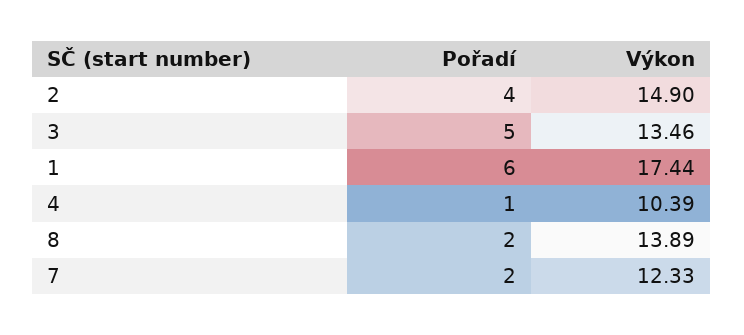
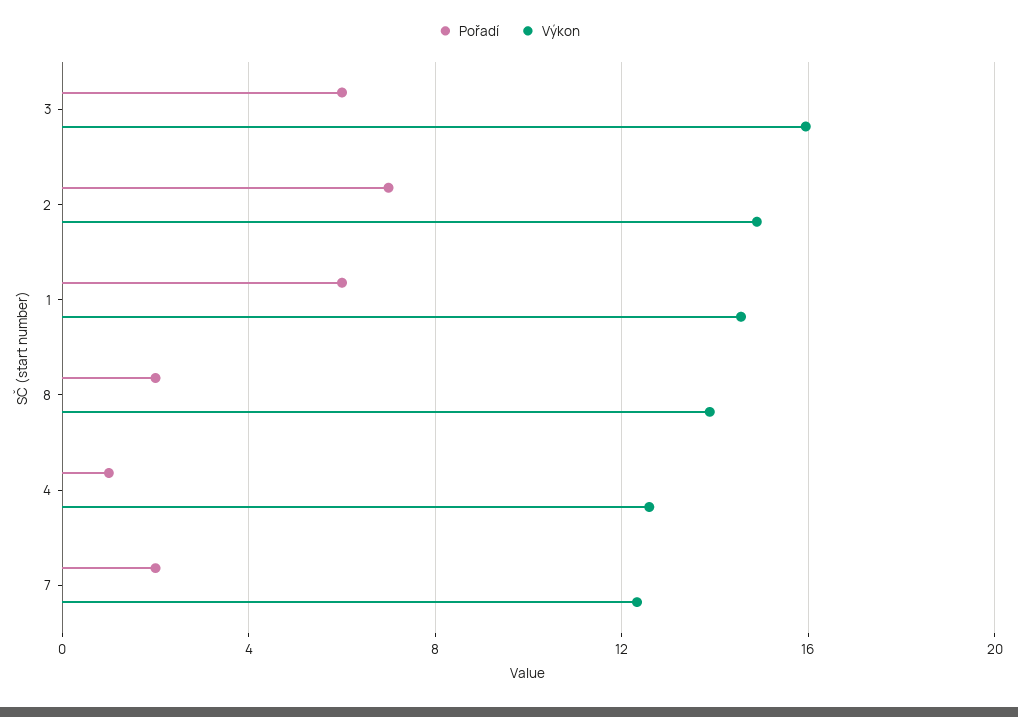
  {
    "Pořadí": {
-     "2": 4,
+     "2": 7,
-     "3": 5,
+     "3": 6,
      "1": 6,
      "4": 1,
      "8": 2,
      "7": 2
    },
    "Výkon": {
      "2": 14.9,
-     "3": 13.46,
+     "3": 16,
-     "1": 17.44,
+     "1": 14.5,
-     "4": 10.39,
+     "4": 12.5,
      "8": 13.89,
      "7": 12.33
    }
  }

